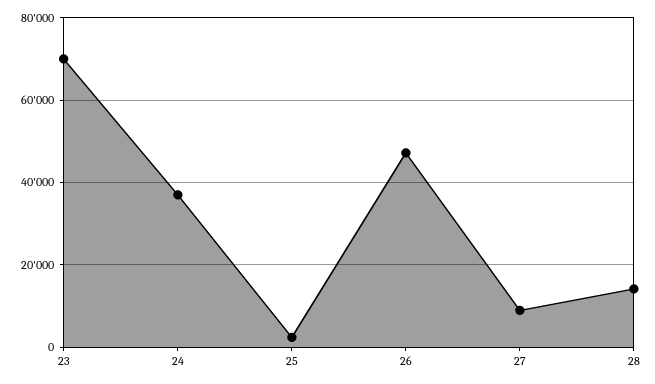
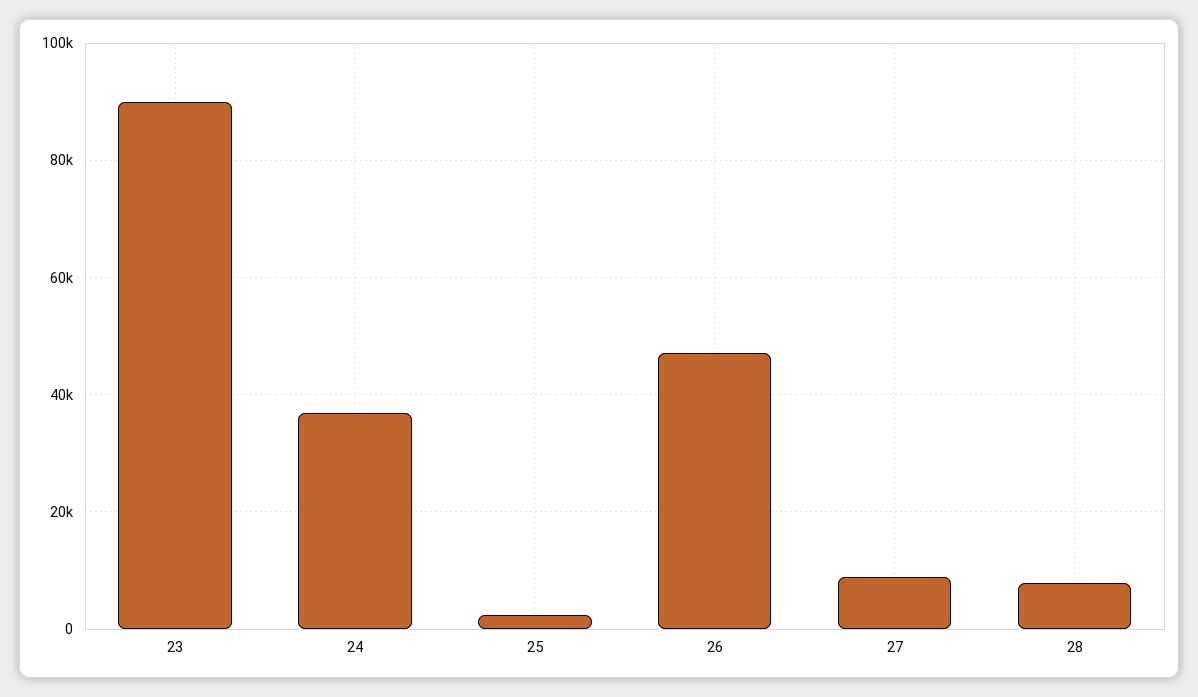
  {
-   "23": 70000,
+   "23": 90000,
    "24": 36000,
    "25": 2000,
    "26": 48000,
    "27": 8000,
-   "28": 14000
+   "28": 8000
  }

